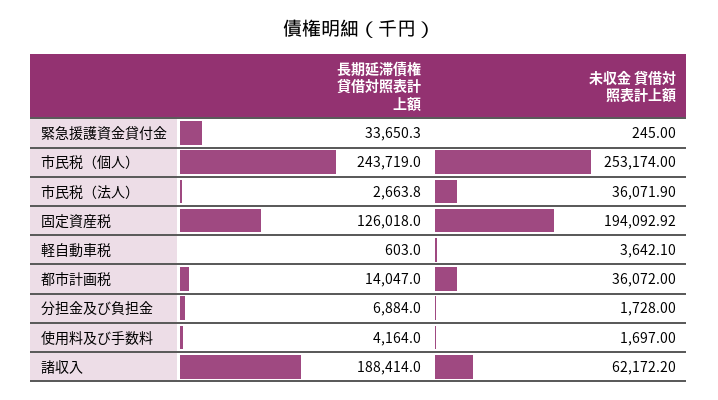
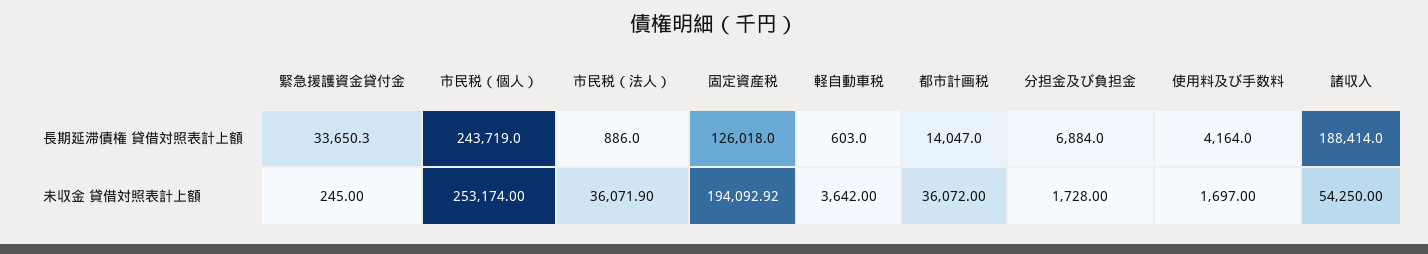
  {
    "長期延滞債権 貸借対照表計上額": {
      "緊急援護資金貸付金": 33650.3,
      "市民税（個人）": 243719,
-     "市民税（法人）": 2663.8,
+     "市民税（法人）": 886,
      "固定資産税": 126018,
      "軽自動車税": 603,
      "都市計画税": 14047,
      "分担金及び負担金": 6884,
      "使用料及び手数料": 4164,
      "諸収入": 188414
    },
    "未収金 貸借対照表計上額": {
      "緊急援護資金貸付金": 245,
      "市民税（個人）": 253174,
      "市民税（法人）": 36071.9,
      "固定資産税": 194092.92,
-     "軽自動車税": 3642.1,
+     "軽自動車税": 3642,
      "都市計画税": 36072,
      "分担金及び負担金": 1728,
      "使用料及び手数料": 1697,
-     "諸収入": 62172.2
+     "諸収入": 54250
    }
  }

